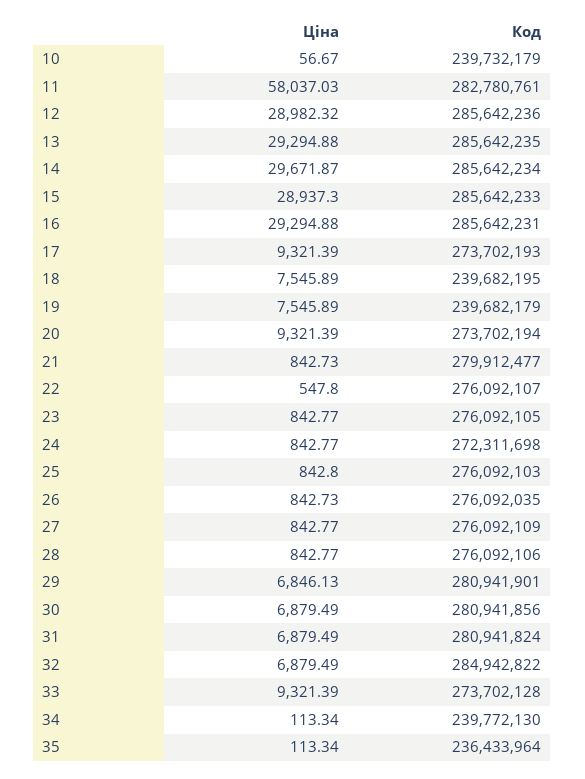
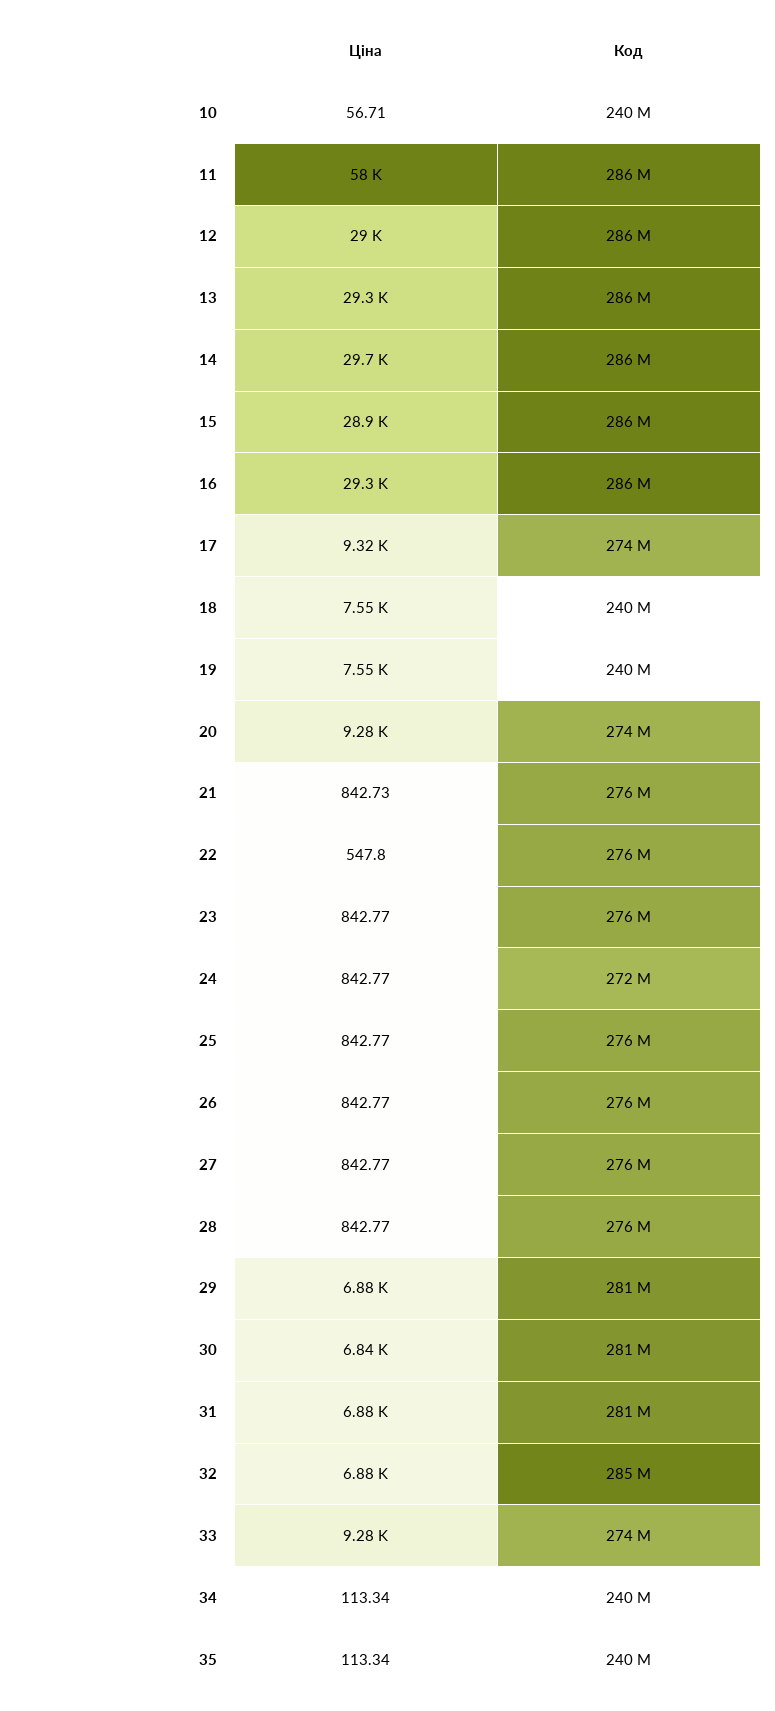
  {
    "Ціна": {
-     "10": 56.67,
+     "10": 56.71,
      "11": 58037.03,
      "12": 28982.32,
      "13": 29294.88,
      "14": 29671.87,
      "15": 28937.3,
      "16": 29294.88,
      "17": 9321.39,
      "18": 7545.89,
      "19": 7545.89,
-     "20": 9321.39,
+     "20": 9280,
      "21": 842.73,
      "22": 547.8,
      "23": 842.77,
      "24": 842.77,
-     "25": 842.8,
+     "25": 842.77,
-     "26": 842.73,
+     "26": 842.77,
      "27": 842.77,
      "28": 842.77,
-     "29": 6846.13,
+     "29": 6880,
-     "30": 6879.49,
+     "30": 6840,
      "31": 6879.49,
      "32": 6879.49,
-     "33": 9321.39,
+     "33": 9280,
      "34": 113.34,
      "35": 113.34
    },
    "Код": {
      "10": 239732179,
-     "11": 282780761,
+     "11": 286000000,
      "12": 285642236,
      "13": 285642235,
      "14": 285642234,
      "15": 285642233,
      "16": 285642231,
      "17": 273702193,
      "18": 239682195,
      "19": 239682179,
      "20": 273702194,
-     "21": 279912477,
+     "21": 276000000,
      "22": 276092107,
      "23": 276092105,
      "24": 272311698,
      "25": 276092103,
      "26": 276092035,
      "27": 276092109,
      "28": 276092106,
      "29": 280941901,
      "30": 280941856,
      "31": 280941824,
      "32": 284942822,
      "33": 273702128,
      "34": 239772130,
-     "35": 236433964
+     "35": 240000000
    }
  }

